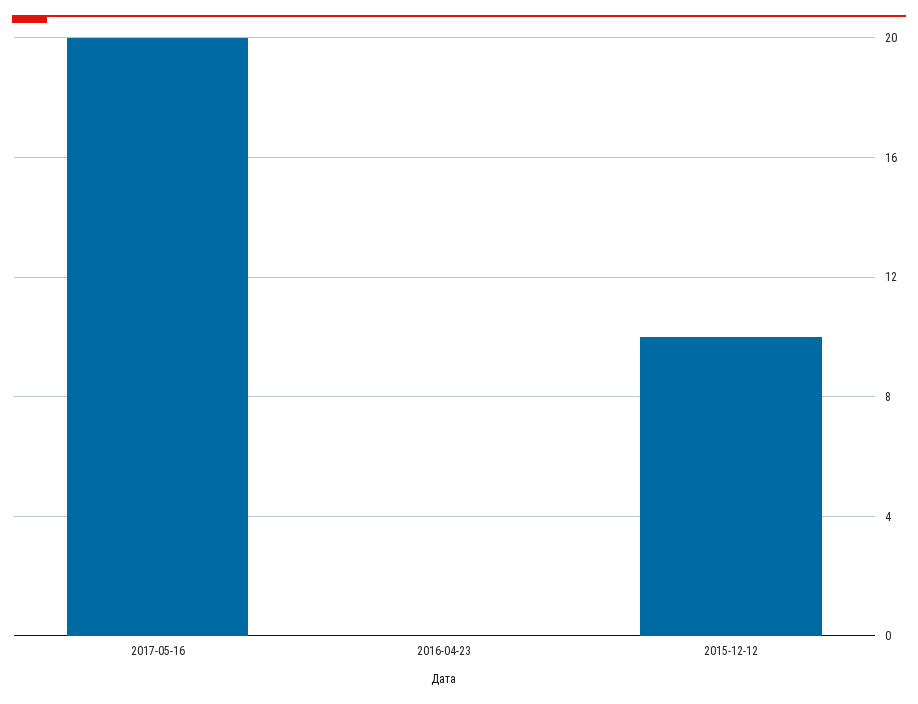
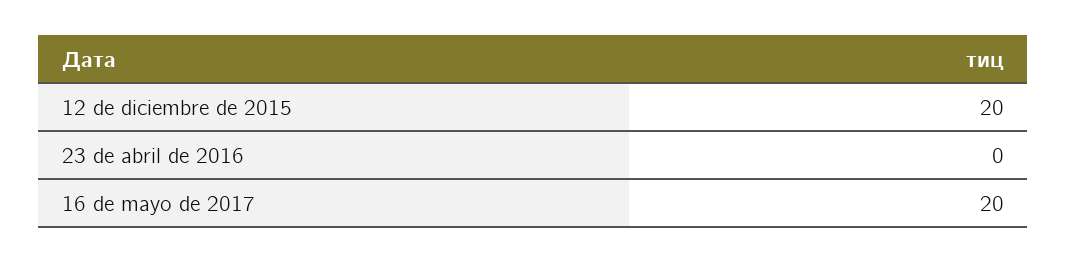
  {
    "2017-05-16": 20,
    "2016-04-23": 0,
-   "2015-12-12": 10
+   "2015-12-12": 20
  }

